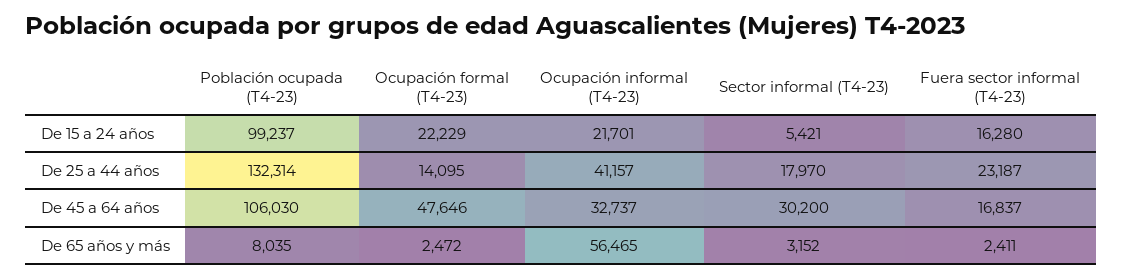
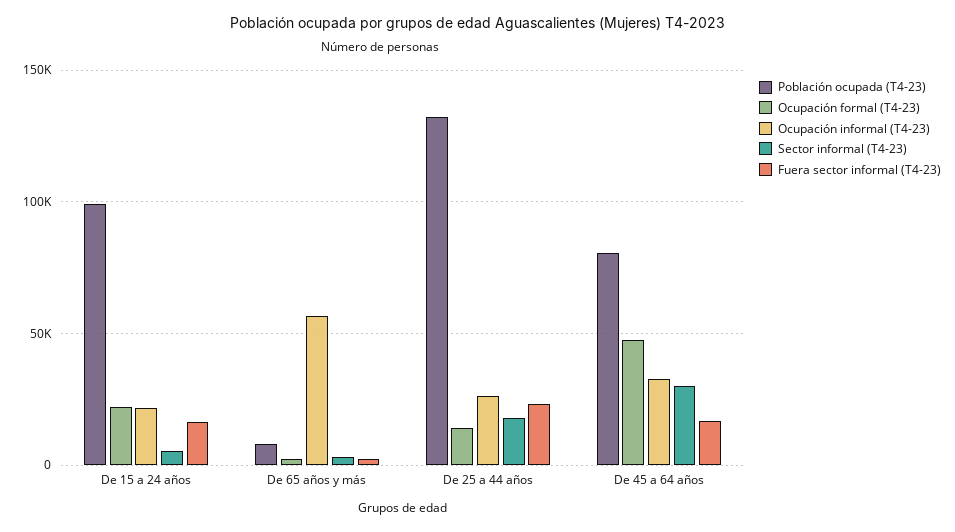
  {
    "Población ocupada (T4-23)": {
      "De 15 a 24 años": 99237,
      "De 25 a 44 años": 132314,
-     "De 45 a 64 años": 106030,
+     "De 45 a 64 años": 80000,
      "De 65 años y más": 8035
    },
    "Ocupación formal (T4-23)": {
      "De 15 a 24 años": 22229,
      "De 25 a 44 años": 14095,
      "De 45 a 64 años": 47646,
      "De 65 años y más": 2472
    },
    "Ocupación informal (T4-23)": {
      "De 15 a 24 años": 21701,
-     "De 25 a 44 años": 41157,
+     "De 25 a 44 años": 25000,
      "De 45 a 64 años": 32737,
      "De 65 años y más": 56465
    },
    "Sector informal (T4-23)": {
      "De 15 a 24 años": 5421,
      "De 25 a 44 años": 17970,
      "De 45 a 64 años": 30200,
      "De 65 años y más": 3152
    },
    "Fuera sector informal (T4-23)": {
      "De 15 a 24 años": 16280,
      "De 25 a 44 años": 23187,
      "De 45 a 64 años": 16837,
      "De 65 años y más": 2411
    }
  }

